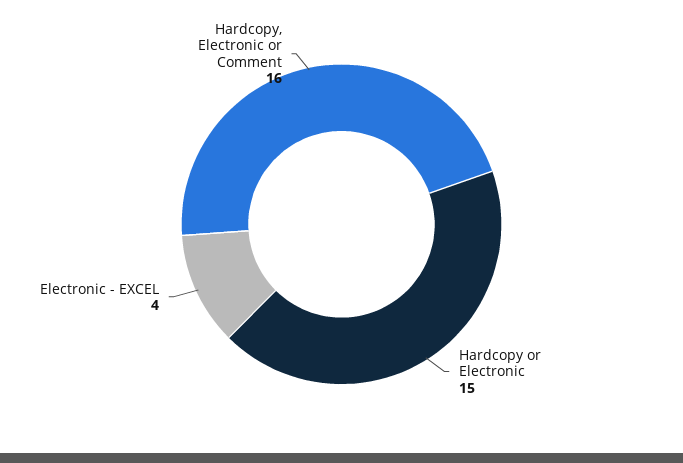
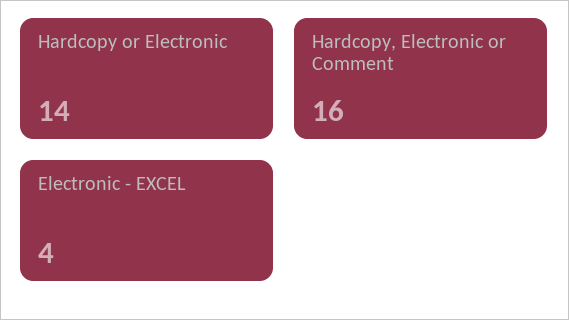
  {
-   "Hardcopy or Electronic": 15,
+   "Hardcopy or Electronic": 14,
    "Electronic - EXCEL": 4,
    "Hardcopy, Electronic or Comment": 16
  }

